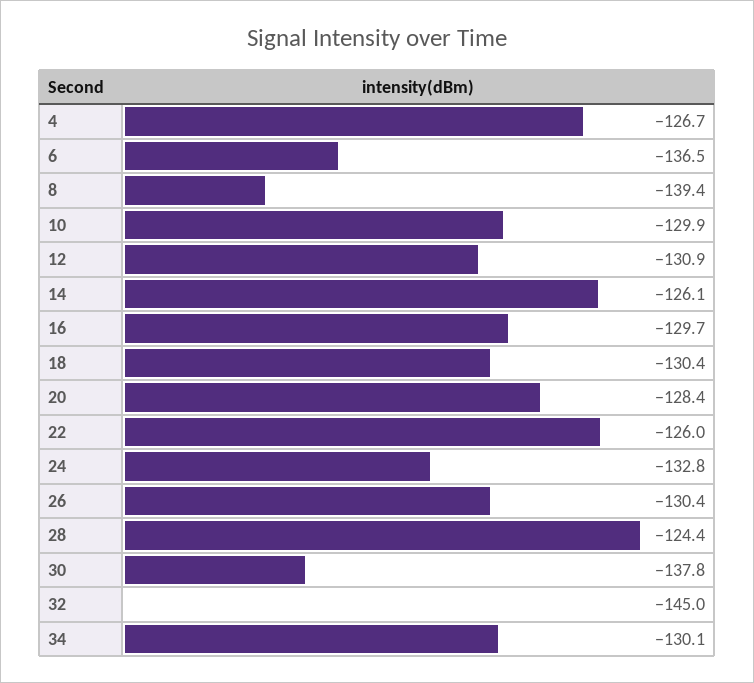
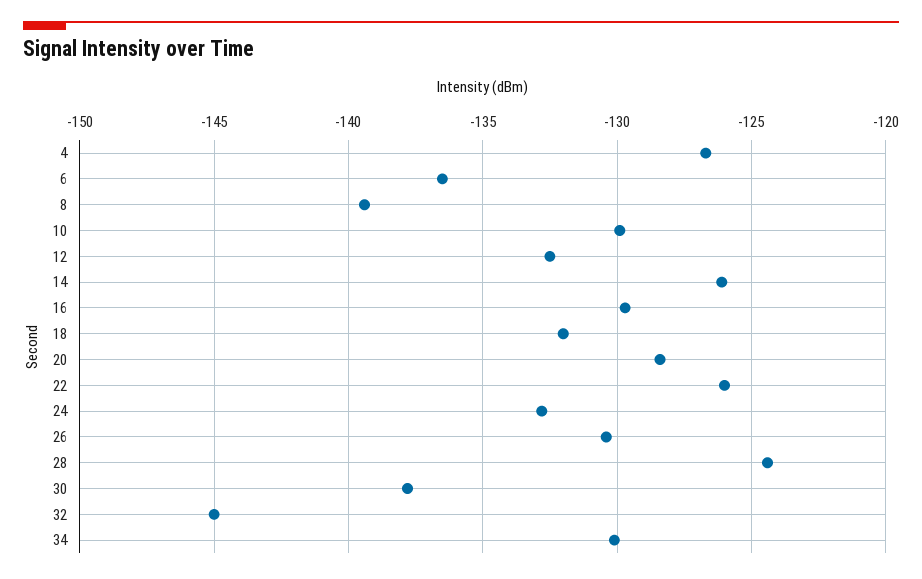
  {
    "4": -126.7,
    "6": -136.5,
    "8": -139.4,
    "10": -129.9,
-   "12": -130.9,
+   "12": -132.5,
    "14": -126.1,
    "16": -129.7,
-   "18": -130.4,
+   "18": -132,
    "20": -128.4,
    "22": -126,
    "24": -132.8,
    "26": -130.4,
    "28": -124.4,
    "30": -137.8,
    "32": -145,
    "34": -130.1
  }

